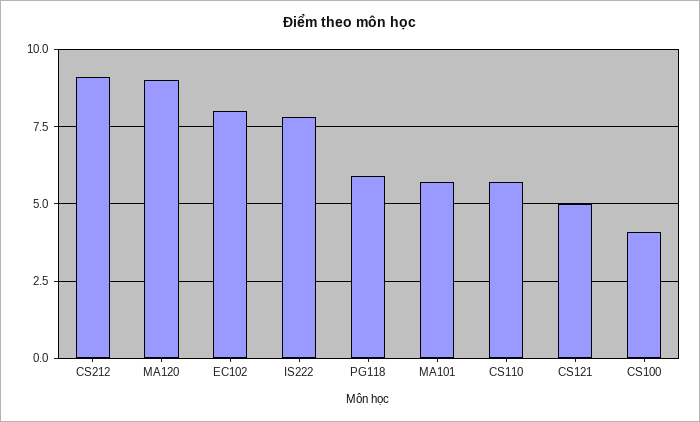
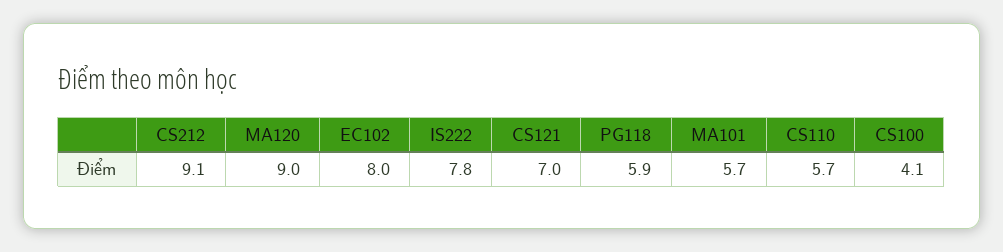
  {
    "CS212": 9.1,
    "MA120": 9,
    "EC102": 8,
    "IS222": 7.8,
    "PG118": 5.9,
    "MA101": 5.7,
    "CS110": 5.7,
-   "CS121": 5,
+   "CS121": 7,
    "CS100": 4.1
  }

